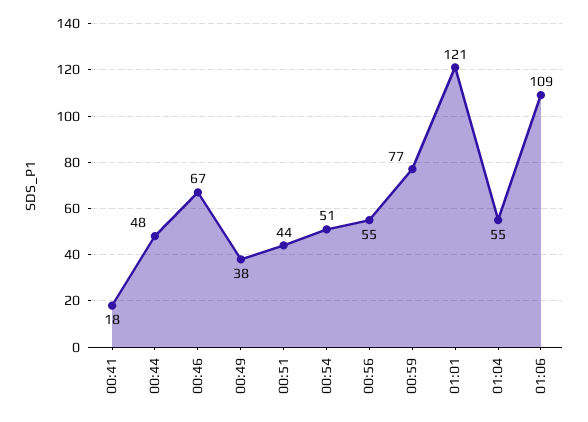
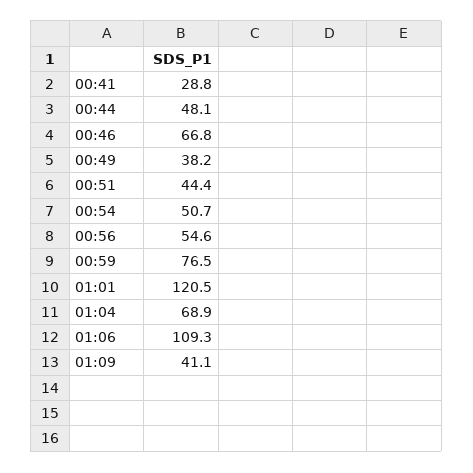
  {
-   "00:41": 18,
+   "00:41": 28.8,
    "00:44": 48.1,
    "00:46": 66.8,
    "00:49": 38.2,
    "00:51": 44.4,
    "00:54": 50.7,
    "00:56": 54.6,
    "00:59": 76.5,
    "01:01": 120.5,
-   "01:04": 55,
+   "01:04": 68.9,
-   "01:06": 109.3
+   "01:06": 109.3,
+   "01:09": 41.1
  }

